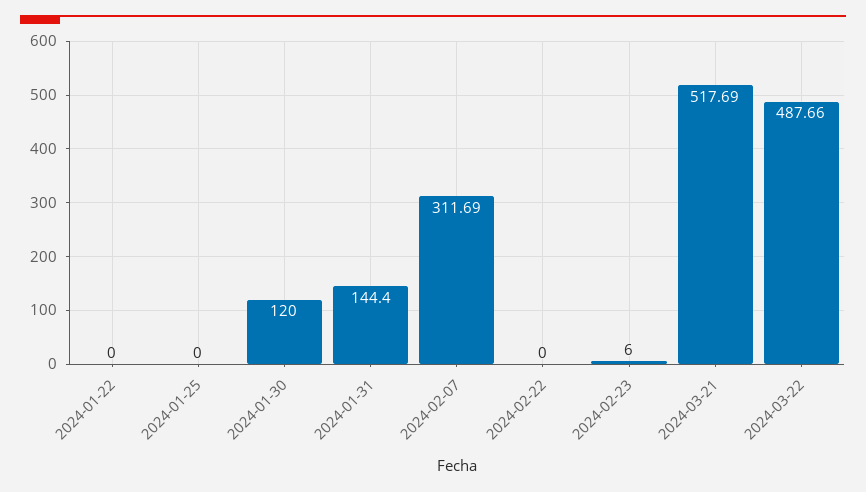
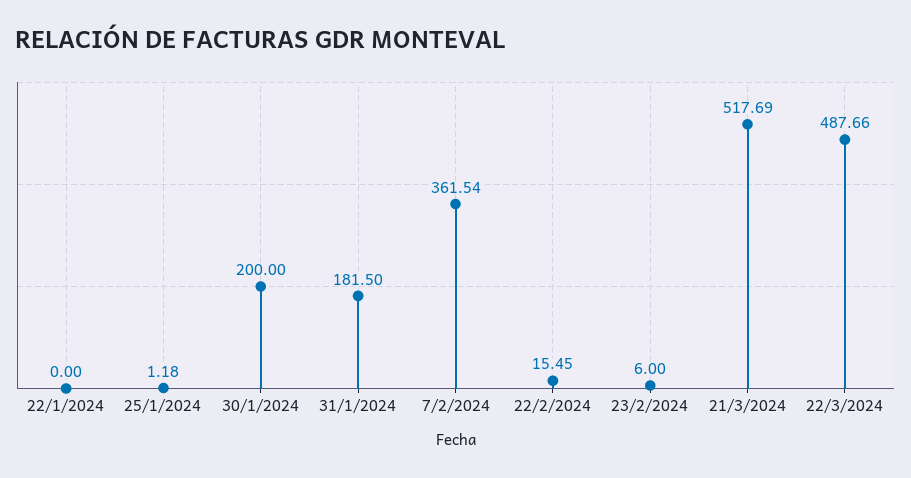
  {
    "2024-01-22": 0,
-   "2024-01-25": 0,
+   "2024-01-25": 1.18,
-   "2024-01-30": 120,
+   "2024-01-30": 200,
-   "2024-01-31": 144.4,
+   "2024-01-31": 181.5,
-   "2024-02-07": 311.69,
+   "2024-02-07": 361.54,
-   "2024-02-22": 0,
+   "2024-02-22": 15.45,
    "2024-02-23": 6,
    "2024-03-21": 517.69,
    "2024-03-22": 487.66
  }

